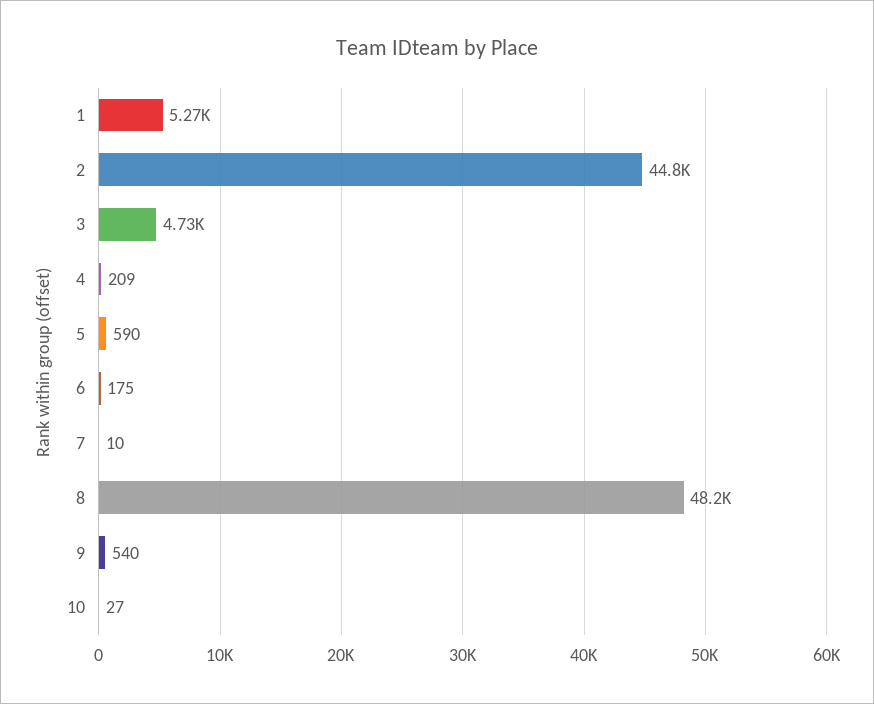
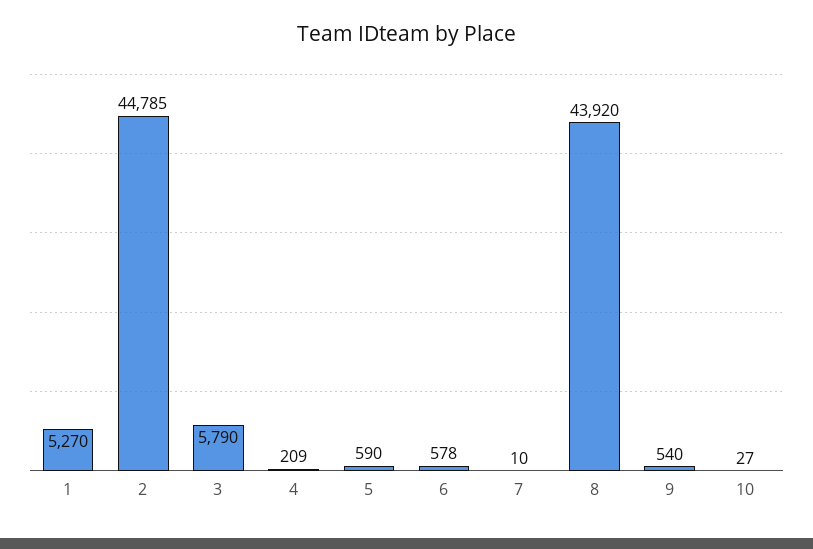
  {
    "1": 5270,
    "2": 44785,
-   "3": 4730,
+   "3": 5790,
    "4": 209,
    "5": 590,
-   "6": 175,
+   "6": 578,
    "7": 10,
-   "8": 48200,
+   "8": 43920,
    "9": 540,
    "10": 27
  }

